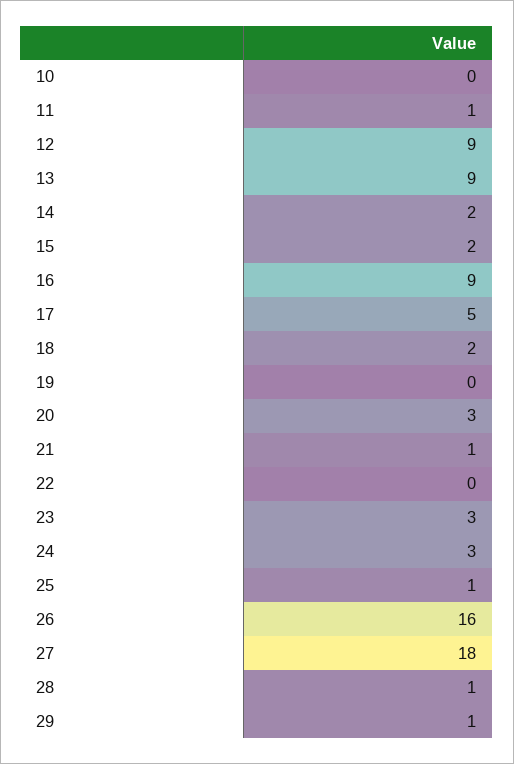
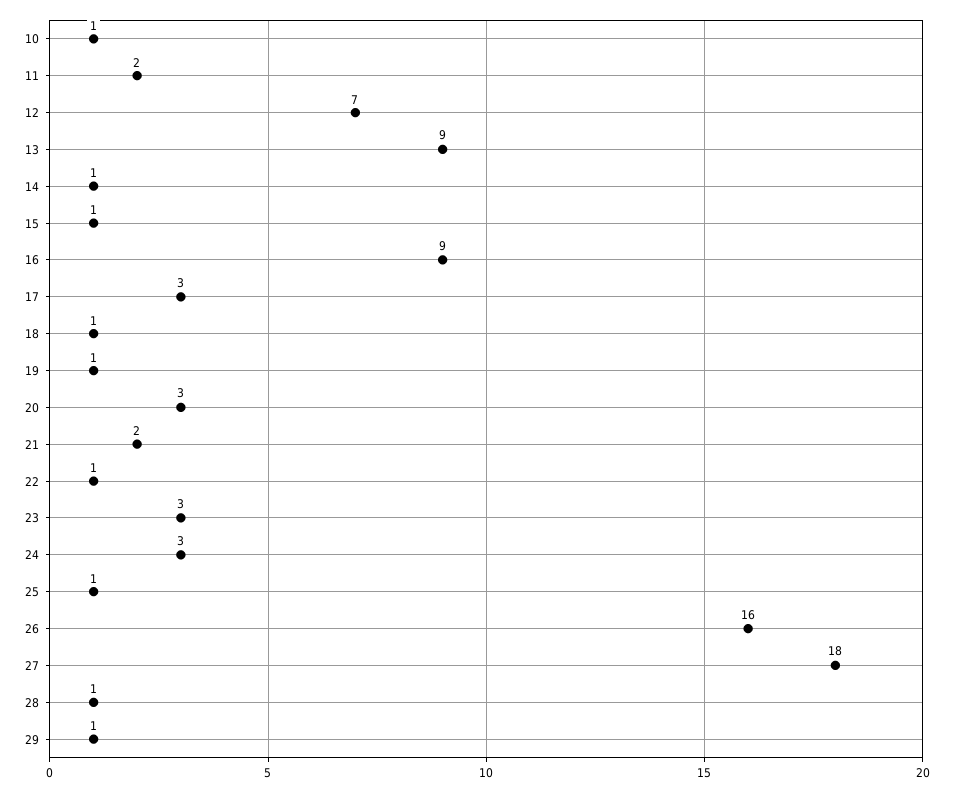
  {
-   "10": 0,
+   "10": 1,
-   "11": 1,
+   "11": 2,
-   "12": 9,
+   "12": 7,
    "13": 9,
-   "14": 2,
+   "14": 1,
-   "15": 2,
+   "15": 1,
    "16": 9,
-   "17": 5,
+   "17": 3,
-   "18": 2,
+   "18": 1,
-   "19": 0,
+   "19": 1,
    "20": 3,
-   "21": 1,
+   "21": 2,
-   "22": 0,
+   "22": 1,
    "23": 3,
    "24": 3,
    "25": 1,
    "26": 16,
    "27": 18,
    "28": 1,
    "29": 1
  }

